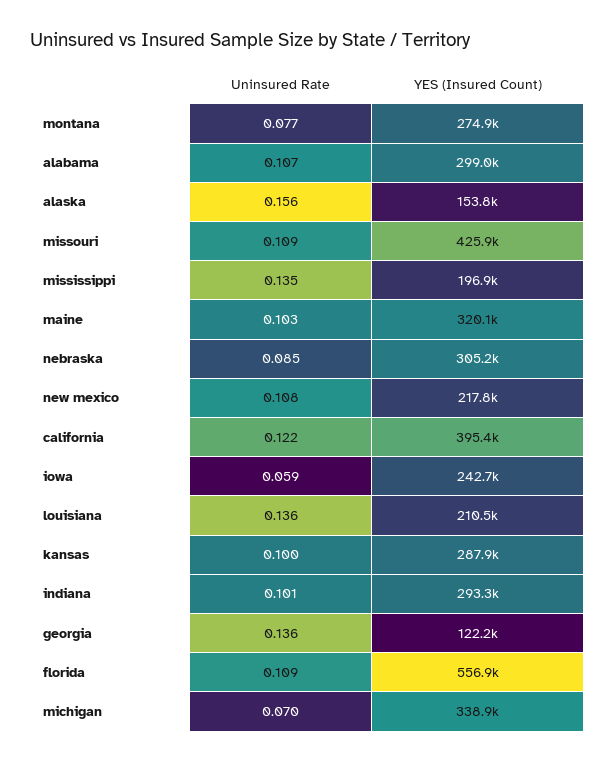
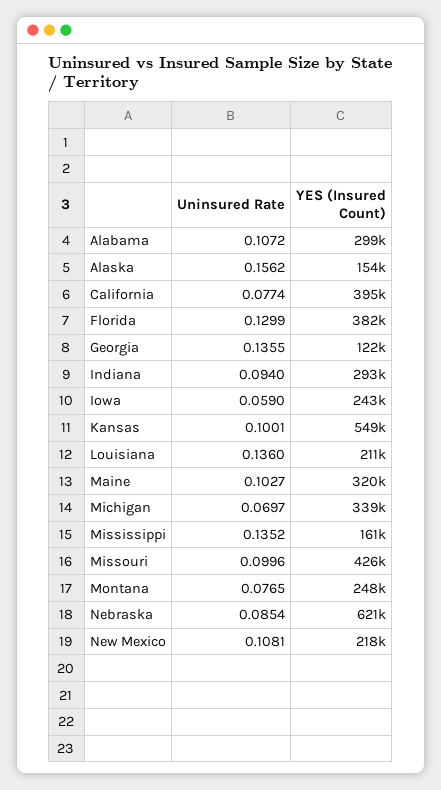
  {
    "Uninsured Rate": {
      "montana": 0.0765,
      "alabama": 0.1072,
      "alaska": 0.1562,
-     "missouri": 0.109,
+     "missouri": 0.0996,
      "mississippi": 0.1352,
      "maine": 0.1027,
      "nebraska": 0.0854,
      "new mexico": 0.1081,
-     "california": 0.122,
+     "california": 0.0774,
      "iowa": 0.059,
      "louisiana": 0.136,
      "kansas": 0.1001,
-     "indiana": 0.101,
+     "indiana": 0.094,
      "georgia": 0.1355,
-     "florida": 0.109,
+     "florida": 0.1299,
      "michigan": 0.0697
    },
    "YES (Insured Count)": {
-     "montana": 274900,
+     "montana": 248000,
      "alabama": 299000,
      "alaska": 153800,
      "missouri": 425900,
-     "mississippi": 196900,
+     "mississippi": 161000,
      "maine": 320100,
-     "nebraska": 305200,
+     "nebraska": 621000,
      "new mexico": 217800,
      "california": 395400,
      "iowa": 242700,
      "louisiana": 210500,
-     "kansas": 287900,
+     "kansas": 549000,
      "indiana": 293300,
      "georgia": 122200,
-     "florida": 556900,
+     "florida": 382000,
      "michigan": 338900
    }
  }

